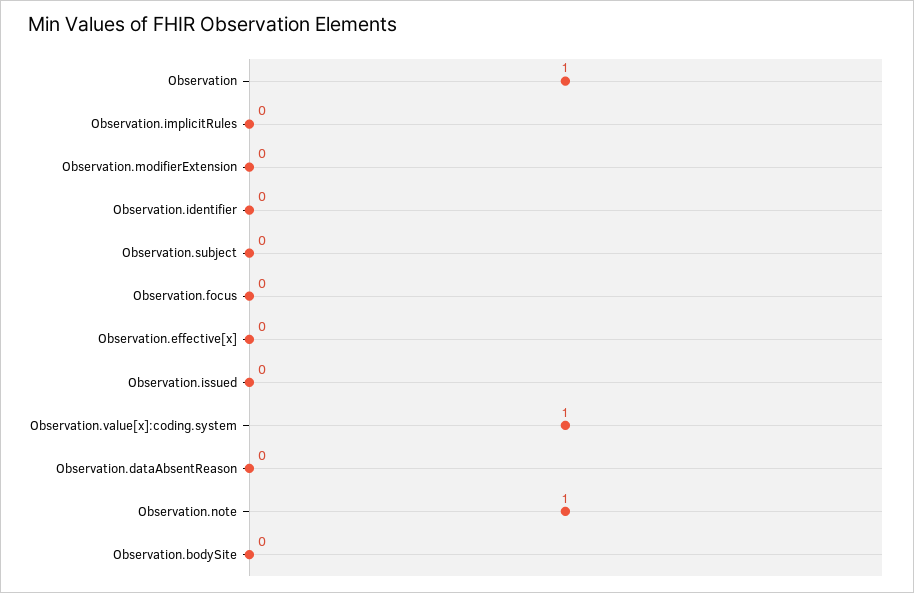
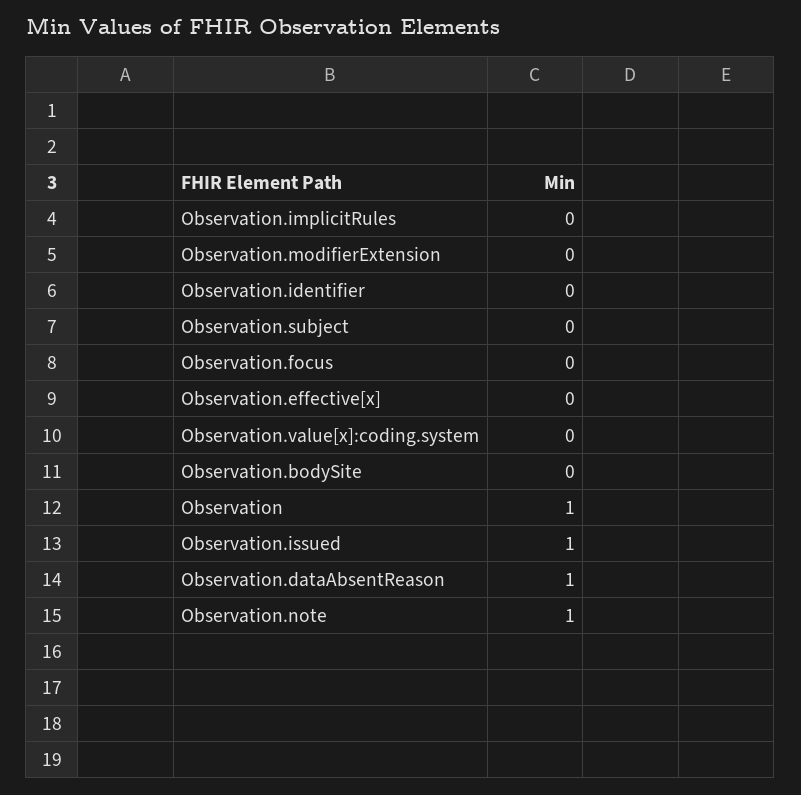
  {
    "Observation": 1,
    "Observation.implicitRules": 0,
    "Observation.modifierExtension": 0,
    "Observation.identifier": 0,
    "Observation.subject": 0,
    "Observation.focus": 0,
    "Observation.effective[x]": 0,
-   "Observation.issued": 0,
+   "Observation.issued": 1,
-   "Observation.value[x]:coding.system": 1,
+   "Observation.value[x]:coding.system": 0,
-   "Observation.dataAbsentReason": 0,
+   "Observation.dataAbsentReason": 1,
    "Observation.note": 1,
    "Observation.bodySite": 0
  }

